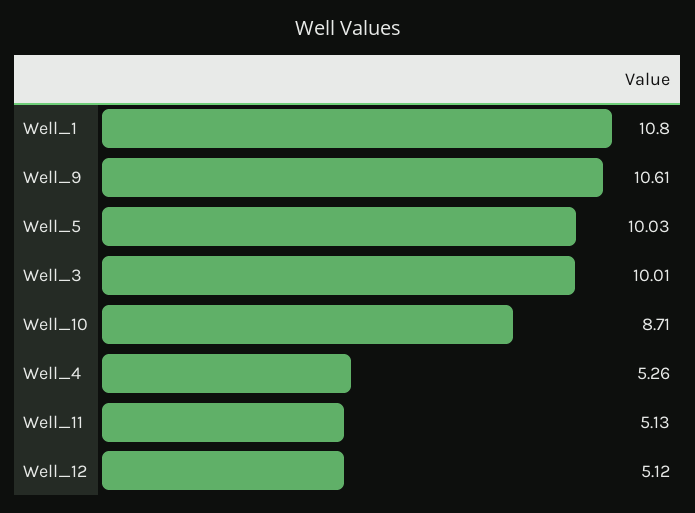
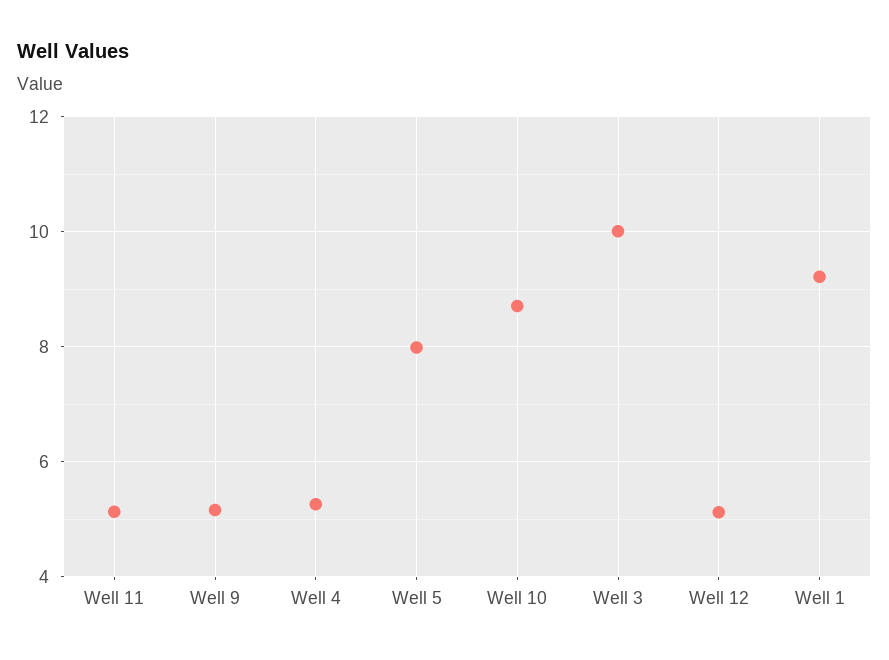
  {
-   "Well_1": 10.8,
+   "Well_1": 9.2,
-   "Well_9": 10.61,
+   "Well_9": 5.2,
-   "Well_5": 10.03,
+   "Well_5": 8,
    "Well_3": 10.01,
    "Well_10": 8.71,
    "Well_4": 5.26,
    "Well_11": 5.13,
    "Well_12": 5.12
  }

